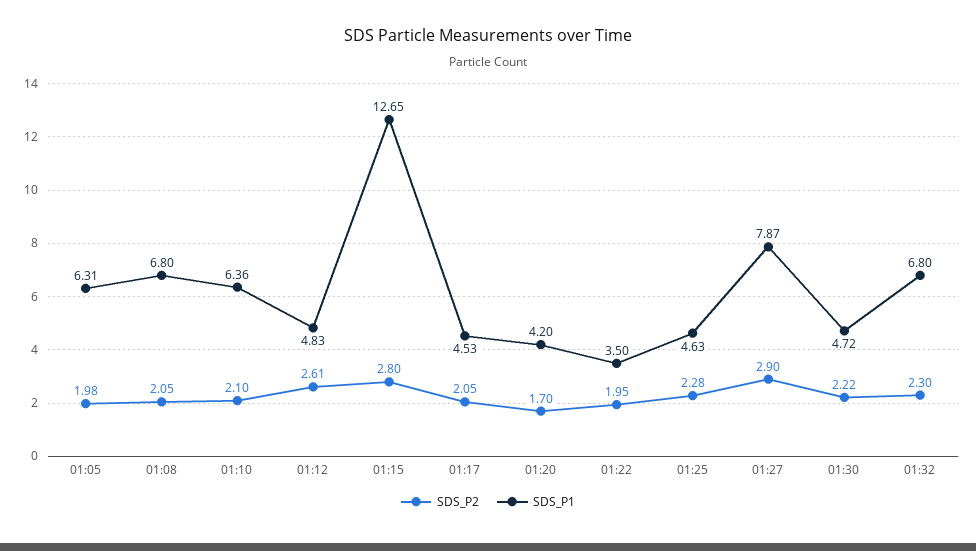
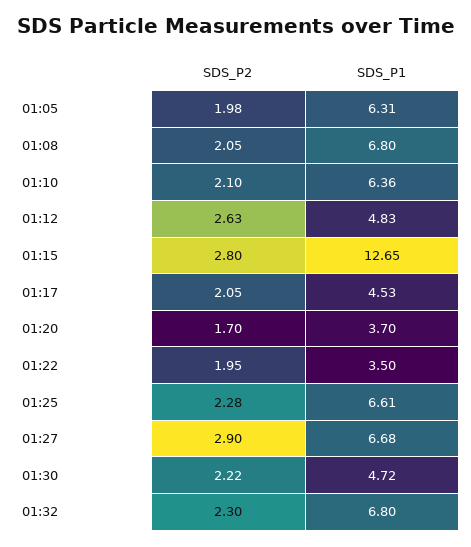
  {
    "SDS_P2": {
      "01:05": 1.98,
      "01:08": 2.05,
      "01:10": 2.1,
-     "01:12": 2.61,
+     "01:12": 2.63,
      "01:15": 2.8,
      "01:17": 2.05,
      "01:20": 1.7,
      "01:22": 1.95,
      "01:25": 2.28,
      "01:27": 2.9,
      "01:30": 2.22,
      "01:32": 2.3
    },
    "SDS_P1": {
      "01:05": 6.31,
      "01:08": 6.8,
      "01:10": 6.36,
      "01:12": 4.83,
      "01:15": 12.65,
      "01:17": 4.53,
-     "01:20": 4.2,
+     "01:20": 3.7,
      "01:22": 3.5,
-     "01:25": 4.63,
+     "01:25": 6.61,
-     "01:27": 7.87,
+     "01:27": 6.68,
      "01:30": 4.72,
      "01:32": 6.8
    }
  }

